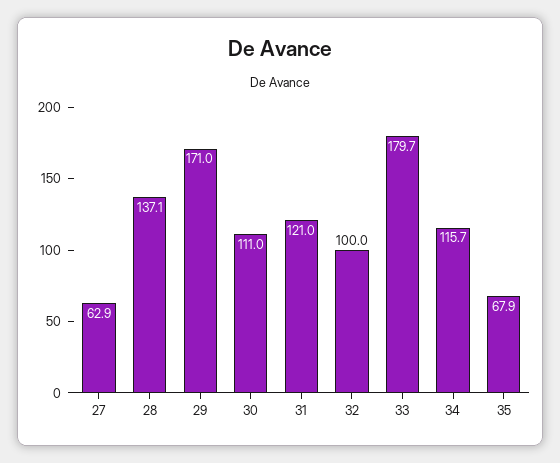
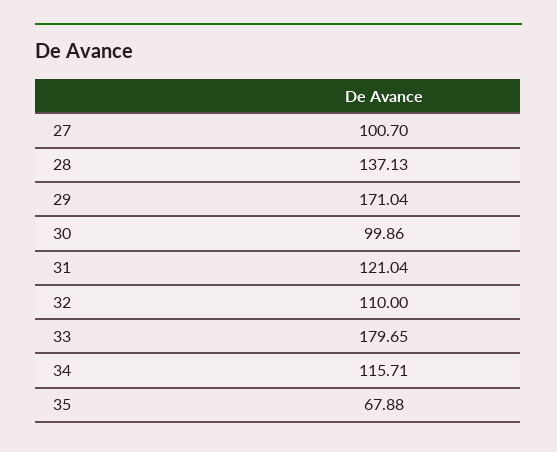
  {
-   "27": 62.9,
+   "27": 100.7,
    "28": 137.13,
    "29": 171.04,
-   "30": 111,
+   "30": 99.86,
    "31": 121.04,
-   "32": 100,
+   "32": 110,
    "33": 179.65,
    "34": 115.71,
    "35": 67.88
  }

